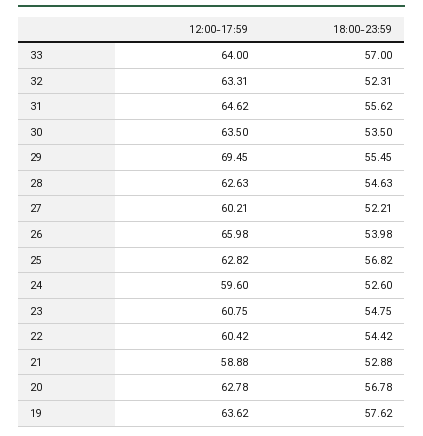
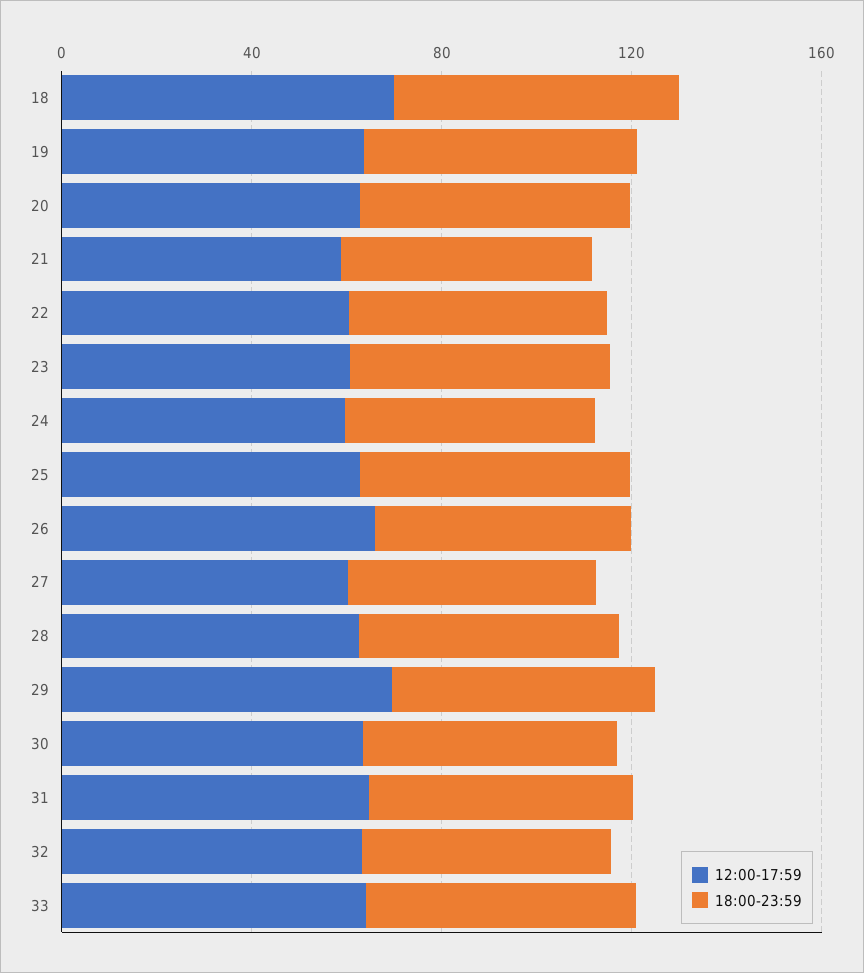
  {
    "12:00-17:59": {
      "33": 64,
      "32": 63.31,
      "31": 64.62,
      "30": 63.5,
      "29": 69.45,
      "28": 62.63,
      "27": 60.21,
      "26": 65.98,
      "25": 62.82,
      "24": 59.6,
      "23": 60.75,
      "22": 60.42,
      "21": 58.88,
      "20": 62.78,
-     "19": 63.62
+     "19": 63.62,
+     "18": 70
    },
    "18:00-23:59": {
      "33": 57,
      "32": 52.31,
      "31": 55.62,
      "30": 53.5,
      "29": 55.45,
      "28": 54.63,
      "27": 52.21,
      "26": 53.98,
      "25": 56.82,
      "24": 52.6,
      "23": 54.75,
      "22": 54.42,
      "21": 52.88,
      "20": 56.78,
-     "19": 57.62
+     "19": 57.62,
+     "18": 60
    }
  }

